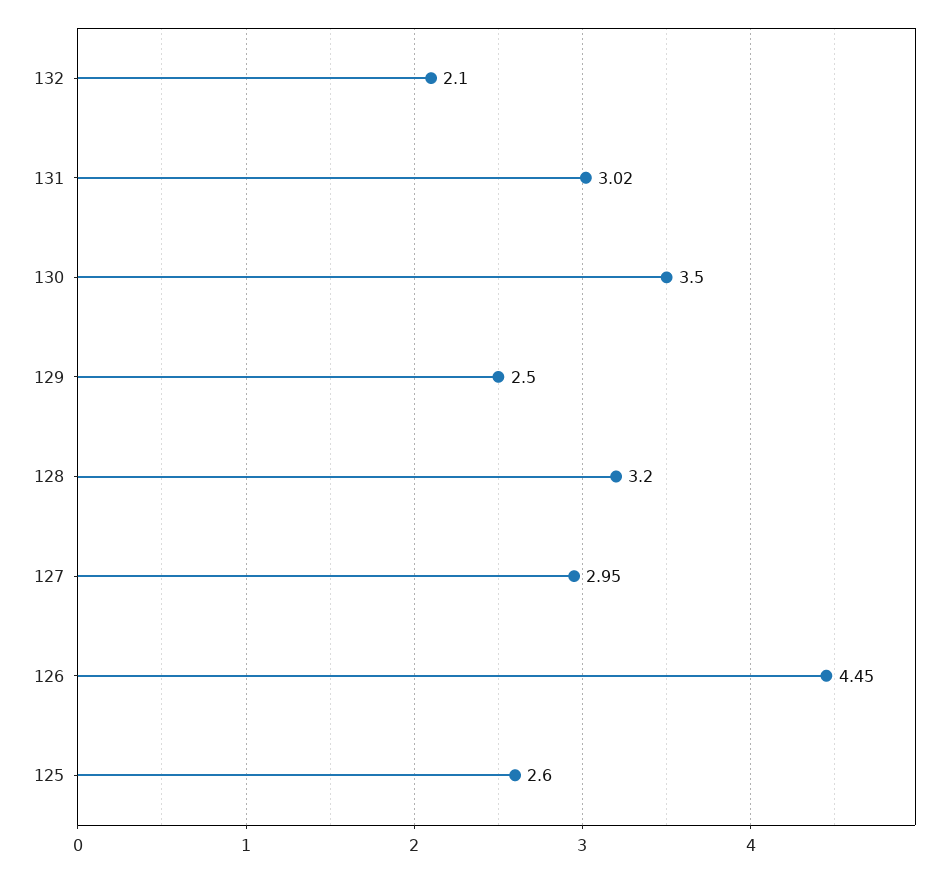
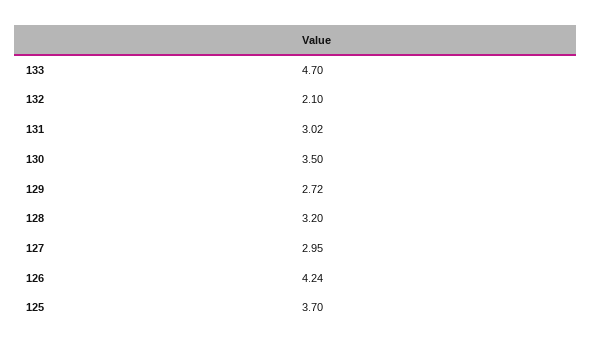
  {
    "132": 2.1,
    "131": 3.02,
    "130": 3.5,
-   "129": 2.5,
+   "129": 2.72,
    "128": 3.2,
    "127": 2.95,
-   "126": 4.45,
+   "126": 4.24,
-   "125": 2.6
+   "125": 3.7,
+   "133": 4.7
  }

